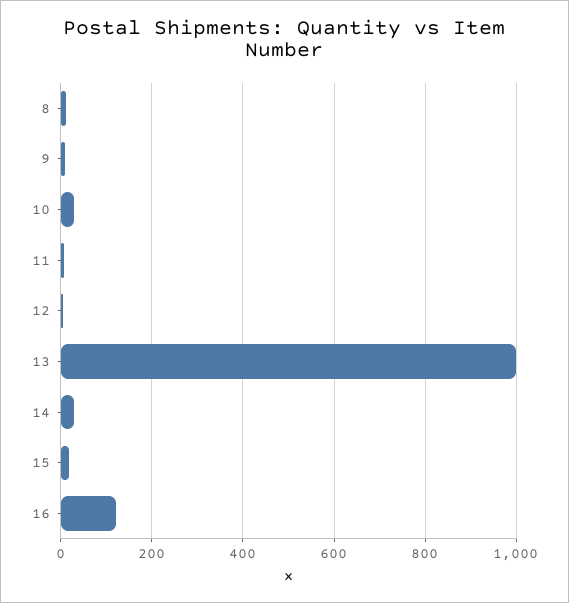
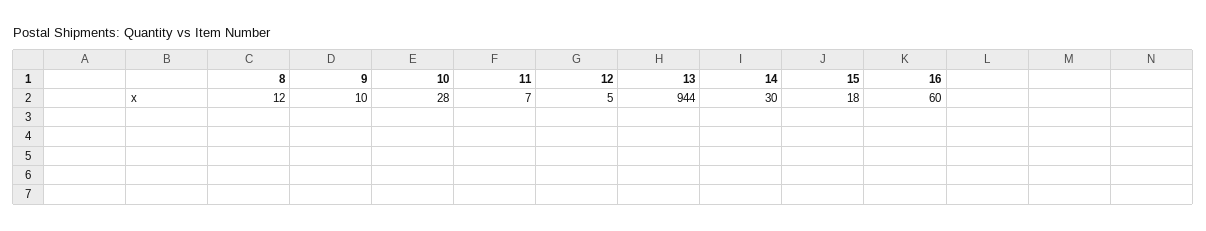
  {
    "8": 12,
    "9": 10,
    "10": 28,
    "11": 7,
    "12": 5,
-   "13": 1000,
+   "13": 944,
    "14": 30,
    "15": 18,
-   "16": 120
+   "16": 60
  }

